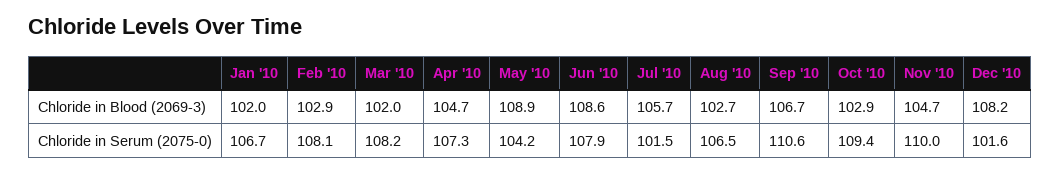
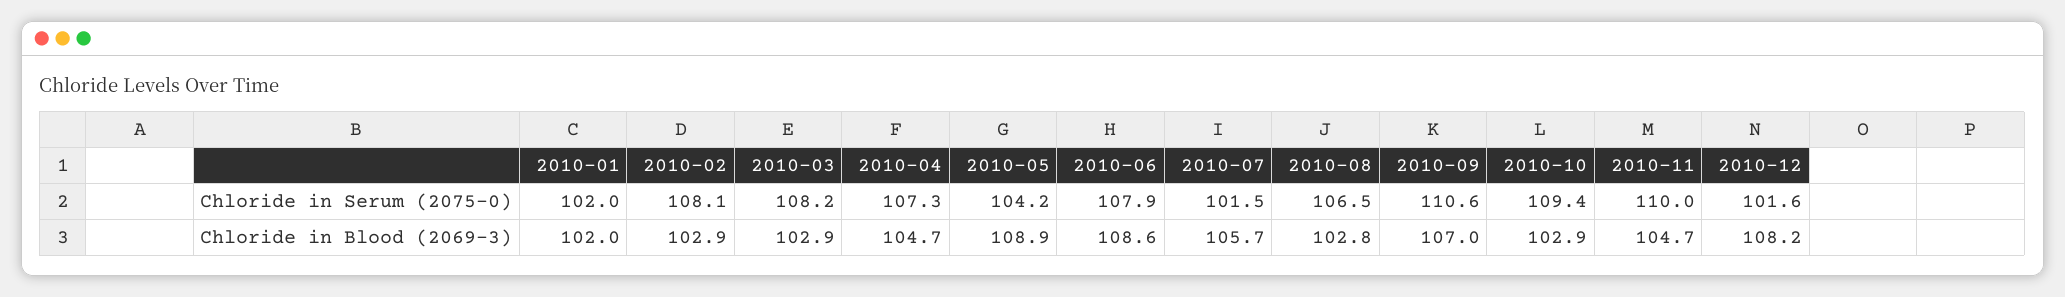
  {
    "Jan '10": {
      "Chloride in Blood (2069-3)": 102,
-     "Chloride in Serum (2075-0)": 106.7
+     "Chloride in Serum (2075-0)": 102
    },
    "Feb '10": {
      "Chloride in Blood (2069-3)": 102.9,
      "Chloride in Serum (2075-0)": 108.1
    },
    "Mar '10": {
-     "Chloride in Blood (2069-3)": 102,
+     "Chloride in Blood (2069-3)": 102.9,
      "Chloride in Serum (2075-0)": 108.2
    },
    "Apr '10": {
      "Chloride in Blood (2069-3)": 104.7,
      "Chloride in Serum (2075-0)": 107.3
    },
    "May '10": {
      "Chloride in Blood (2069-3)": 108.9,
      "Chloride in Serum (2075-0)": 104.2
    },
    "Jun '10": {
      "Chloride in Blood (2069-3)": 108.6,
      "Chloride in Serum (2075-0)": 107.9
    },
    "Jul '10": {
      "Chloride in Blood (2069-3)": 105.7,
      "Chloride in Serum (2075-0)": 101.5
    },
    "Aug '10": {
-     "Chloride in Blood (2069-3)": 102.7,
+     "Chloride in Blood (2069-3)": 102.8,
      "Chloride in Serum (2075-0)": 106.5
    },
    "Sep '10": {
-     "Chloride in Blood (2069-3)": 106.7,
+     "Chloride in Blood (2069-3)": 107,
      "Chloride in Serum (2075-0)": 110.6
    },
    "Oct '10": {
      "Chloride in Blood (2069-3)": 102.9,
      "Chloride in Serum (2075-0)": 109.4
    },
    "Nov '10": {
      "Chloride in Blood (2069-3)": 104.7,
      "Chloride in Serum (2075-0)": 110
    },
    "Dec '10": {
      "Chloride in Blood (2069-3)": 108.2,
      "Chloride in Serum (2075-0)": 101.6
    }
  }

